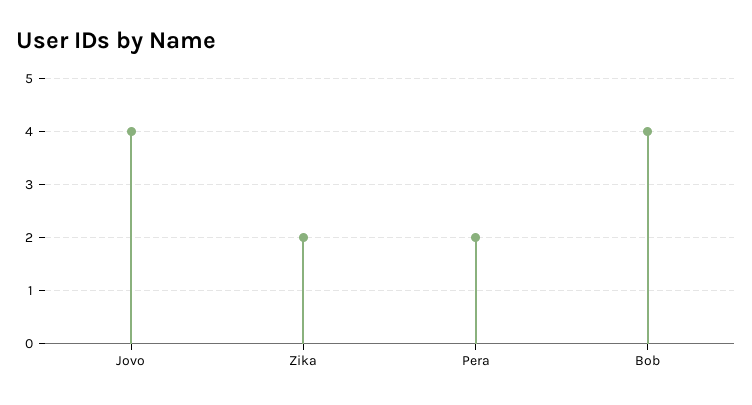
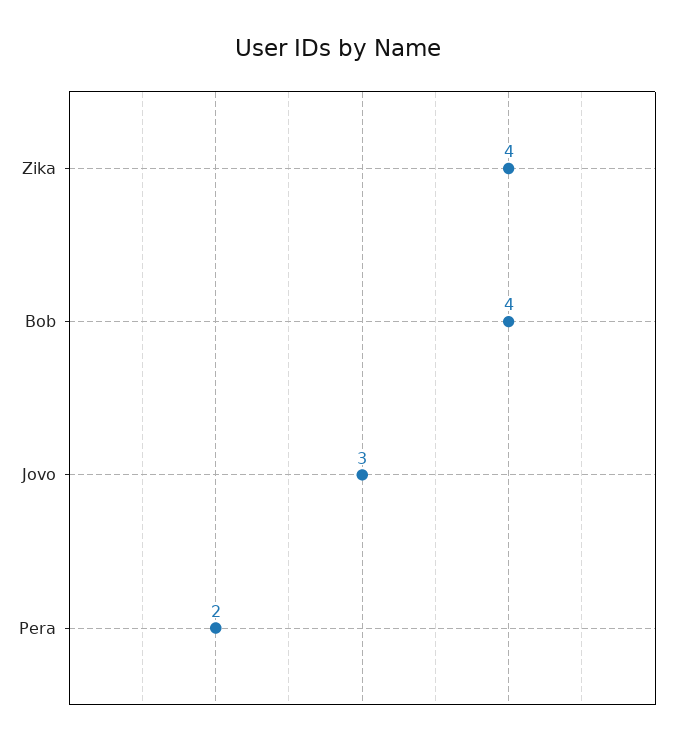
  {
-   "Jovo": 4,
+   "Jovo": 3,
-   "Zika": 2,
+   "Zika": 4,
    "Pera": 2,
    "Bob": 4
  }

